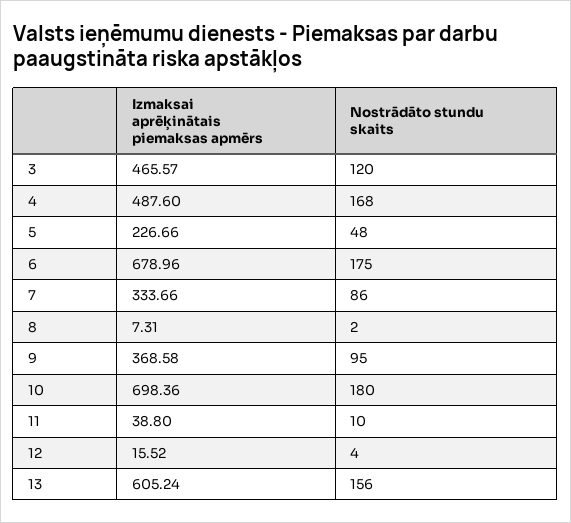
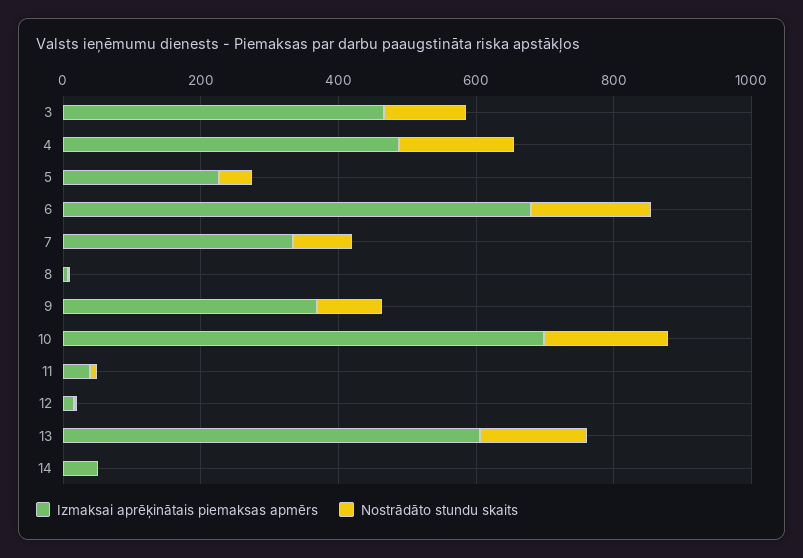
  {
    "Izmaksai aprēķinātais piemaksas apmērs": {
      "3": 465.57,
      "4": 487.6,
      "5": 226.66,
      "6": 678.96,
      "7": 333.66,
      "8": 7.31,
      "9": 368.58,
      "10": 698.36,
      "11": 38.8,
      "12": 15.52,
-     "13": 605.24
+     "13": 605.24,
+     "14": 50
    },
    "Nostrādāto stundu skaits": {
      "3": 120,
      "4": 168,
      "5": 48,
      "6": 175,
      "7": 86,
      "8": 2,
      "9": 95,
      "10": 180,
      "11": 10,
      "12": 4,
-     "13": 156
+     "13": 156,
+     "14": 0
    }
  }

